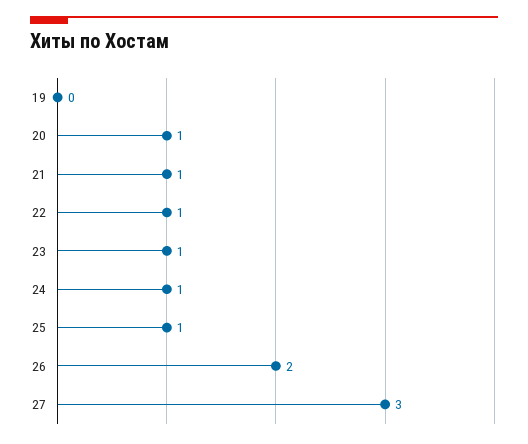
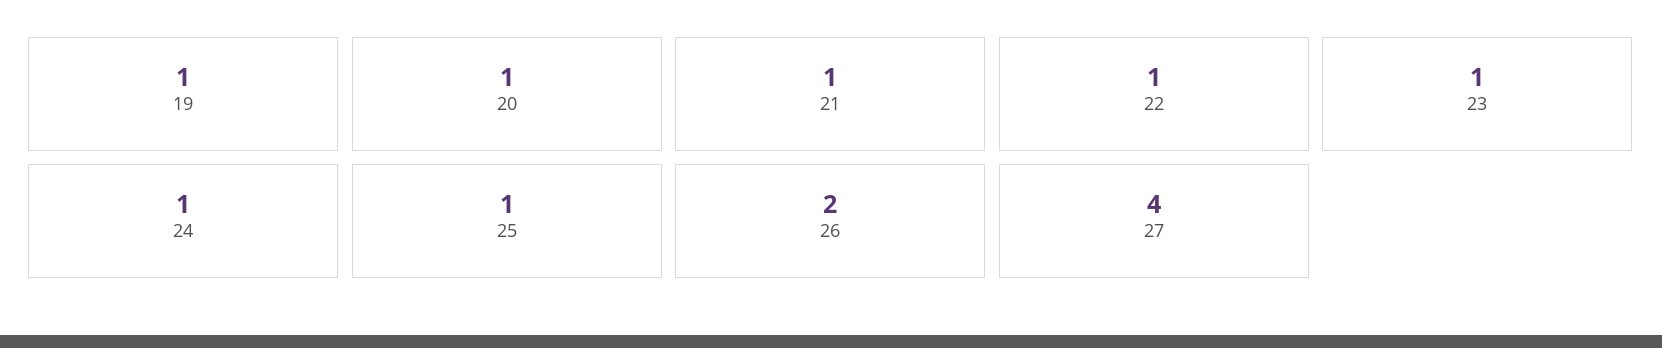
  {
-   "19": 0,
+   "19": 1,
    "20": 1,
    "21": 1,
    "22": 1,
    "23": 1,
    "24": 1,
    "25": 1,
    "26": 2,
-   "27": 3
+   "27": 4
  }

